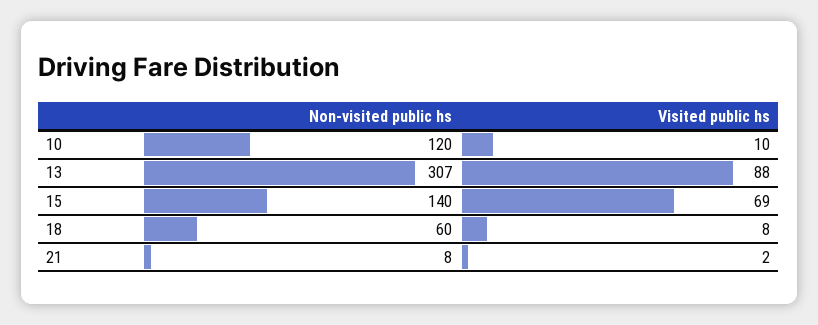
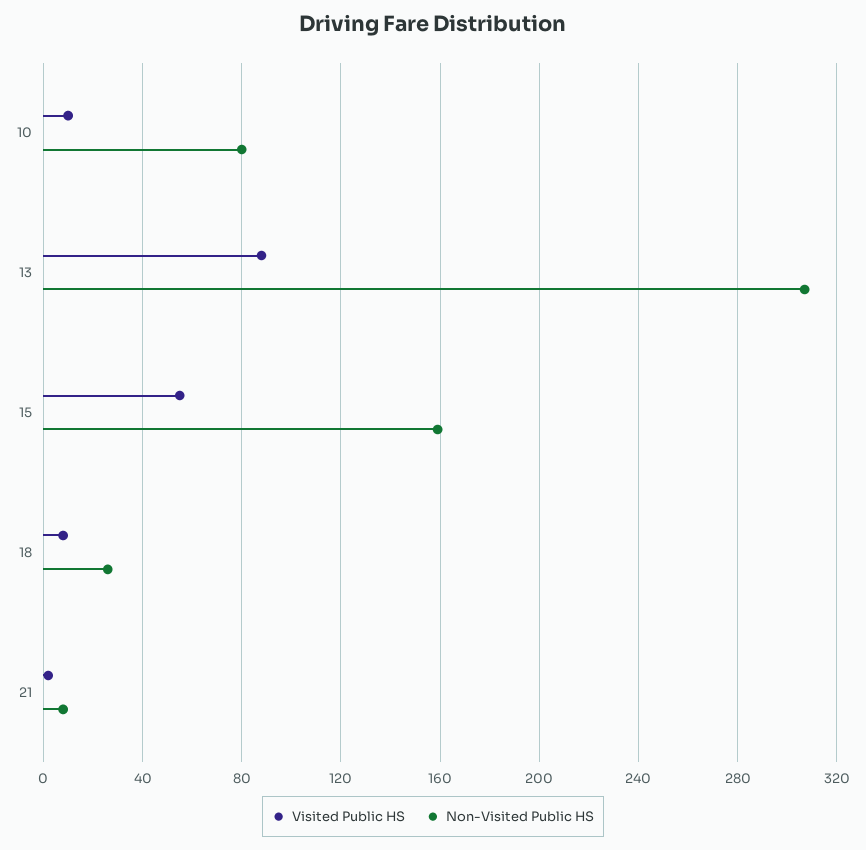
  {
    "Non-visited public hs": {
-     "10": 120,
+     "10": 80,
      "13": 307,
-     "15": 140,
+     "15": 160,
-     "18": 60,
+     "18": 25,
      "21": 8
    },
    "Visited public hs": {
      "10": 10,
      "13": 88,
-     "15": 69,
+     "15": 55,
      "18": 8,
      "21": 2
    }
  }

